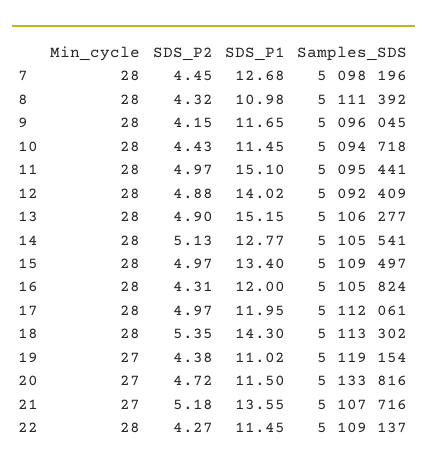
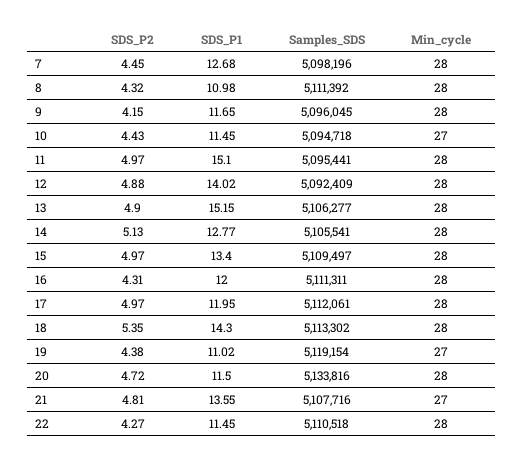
  {
    "Min_cycle": {
      "7": 28,
      "8": 28,
      "9": 28,
-     "10": 28,
+     "10": 27,
      "11": 28,
      "12": 28,
      "13": 28,
      "14": 28,
      "15": 28,
      "16": 28,
      "17": 28,
      "18": 28,
      "19": 27,
-     "20": 27,
+     "20": 28,
      "21": 27,
      "22": 28
    },
    "SDS_P2": {
      "7": 4.45,
      "8": 4.32,
      "9": 4.15,
      "10": 4.43,
      "11": 4.97,
      "12": 4.88,
      "13": 4.9,
      "14": 5.13,
      "15": 4.97,
      "16": 4.31,
      "17": 4.97,
      "18": 5.35,
      "19": 4.38,
      "20": 4.72,
-     "21": 5.18,
+     "21": 4.81,
      "22": 4.27
    },
    "SDS_P1": {
      "7": 12.68,
      "8": 10.98,
      "9": 11.65,
      "10": 11.45,
      "11": 15.1,
      "12": 14.02,
      "13": 15.15,
      "14": 12.77,
      "15": 13.4,
      "16": 12,
      "17": 11.95,
      "18": 14.3,
      "19": 11.02,
      "20": 11.5,
      "21": 13.55,
      "22": 11.45
    },
    "Samples_SDS": {
      "7": 5098196,
      "8": 5111392,
      "9": 5096045,
      "10": 5094718,
      "11": 5095441,
      "12": 5092409,
      "13": 5106277,
      "14": 5105541,
      "15": 5109497,
-     "16": 5105824,
+     "16": 5111311,
      "17": 5112061,
      "18": 5113302,
      "19": 5119154,
      "20": 5133816,
      "21": 5107716,
-     "22": 5109137
+     "22": 5110518
    }
  }

